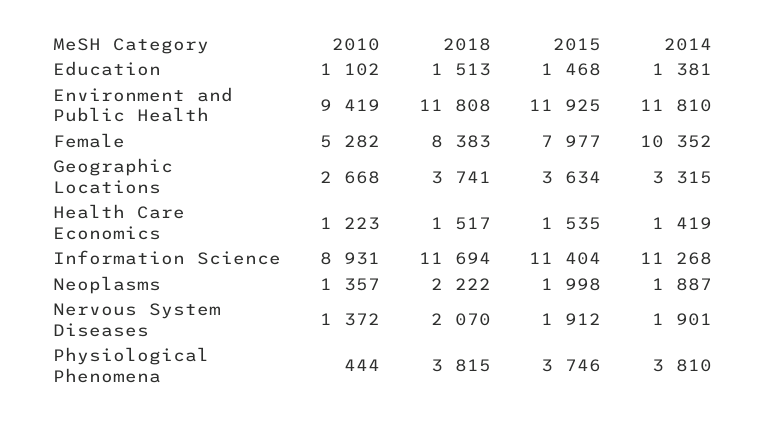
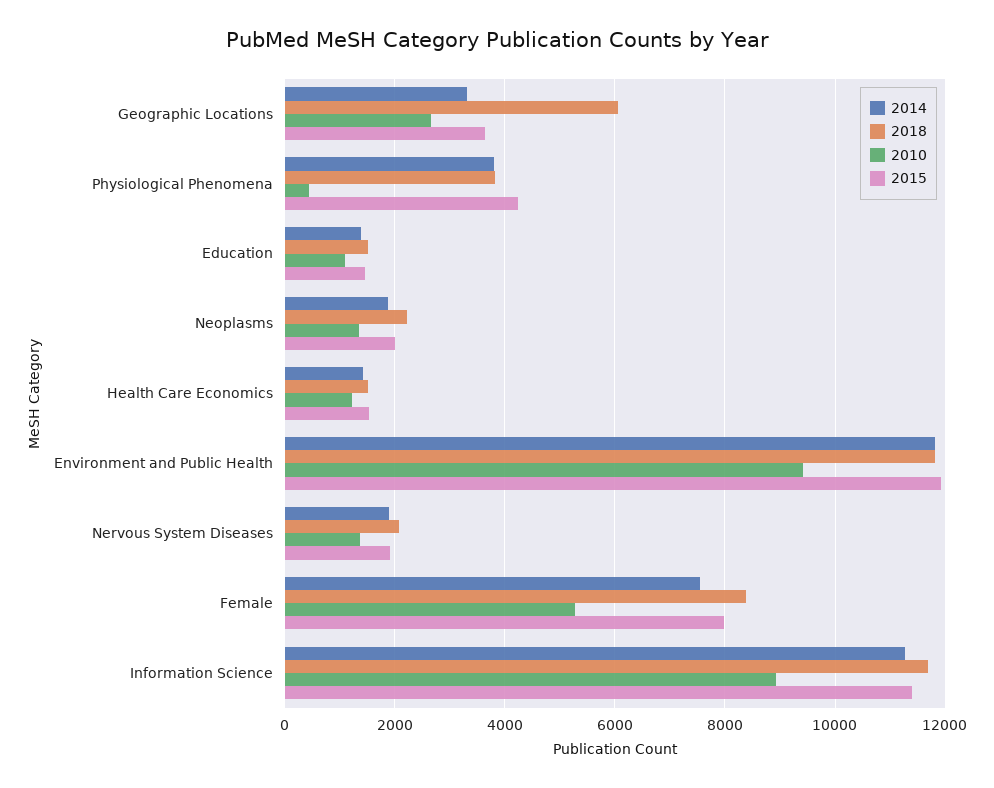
  {
    "2010": {
      "Education": 1102,
      "Environment and Public Health": 9419,
      "Female": 5282,
      "Geographic Locations": 2668,
      "Health Care Economics": 1223,
      "Information Science": 8931,
      "Neoplasms": 1357,
      "Nervous System Diseases": 1372,
      "Physiological Phenomena": 444
    },
    "2018": {
      "Education": 1513,
      "Environment and Public Health": 11808,
      "Female": 8383,
-     "Geographic Locations": 3741,
+     "Geographic Locations": 6000,
      "Health Care Economics": 1517,
      "Information Science": 11694,
      "Neoplasms": 2222,
      "Nervous System Diseases": 2070,
      "Physiological Phenomena": 3815
    },
    "2015": {
      "Education": 1468,
      "Environment and Public Health": 11925,
      "Female": 7977,
      "Geographic Locations": 3634,
      "Health Care Economics": 1535,
      "Information Science": 11404,
      "Neoplasms": 1998,
      "Nervous System Diseases": 1912,
-     "Physiological Phenomena": 3746
+     "Physiological Phenomena": 4200
    },
    "2014": {
      "Education": 1381,
      "Environment and Public Health": 11810,
-     "Female": 10352,
+     "Female": 7600,
      "Geographic Locations": 3315,
      "Health Care Economics": 1419,
      "Information Science": 11268,
      "Neoplasms": 1887,
      "Nervous System Diseases": 1901,
      "Physiological Phenomena": 3810
    }
  }

